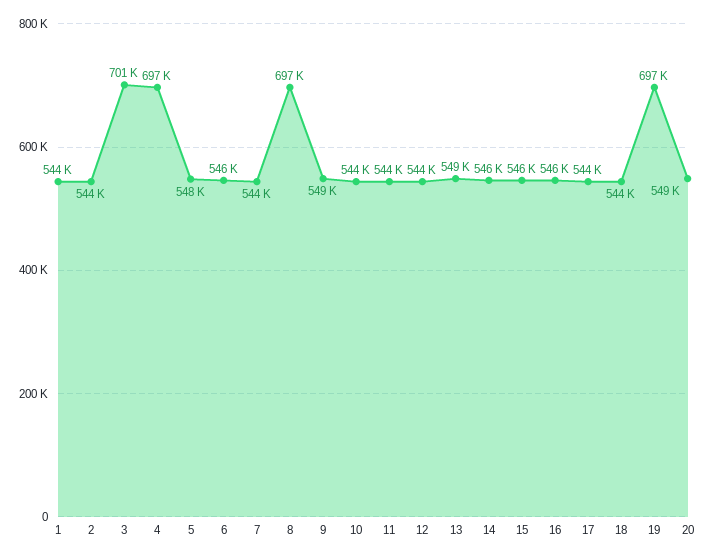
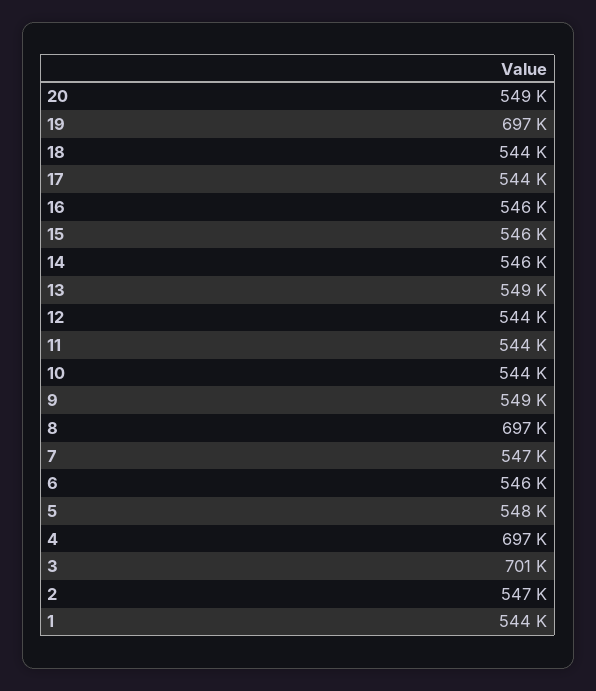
  {
    "1": 544000,
-   "2": 544000,
+   "2": 547000,
    "3": 701000,
    "4": 697000,
    "5": 548000,
    "6": 546000,
-   "7": 544000,
+   "7": 547000,
    "8": 697000,
    "9": 549000,
    "10": 544000,
    "11": 544000,
    "12": 544000,
    "13": 549000,
    "14": 546000,
    "15": 546000,
    "16": 546000,
    "17": 544000,
    "18": 544000,
    "19": 697000,
    "20": 549000
  }

